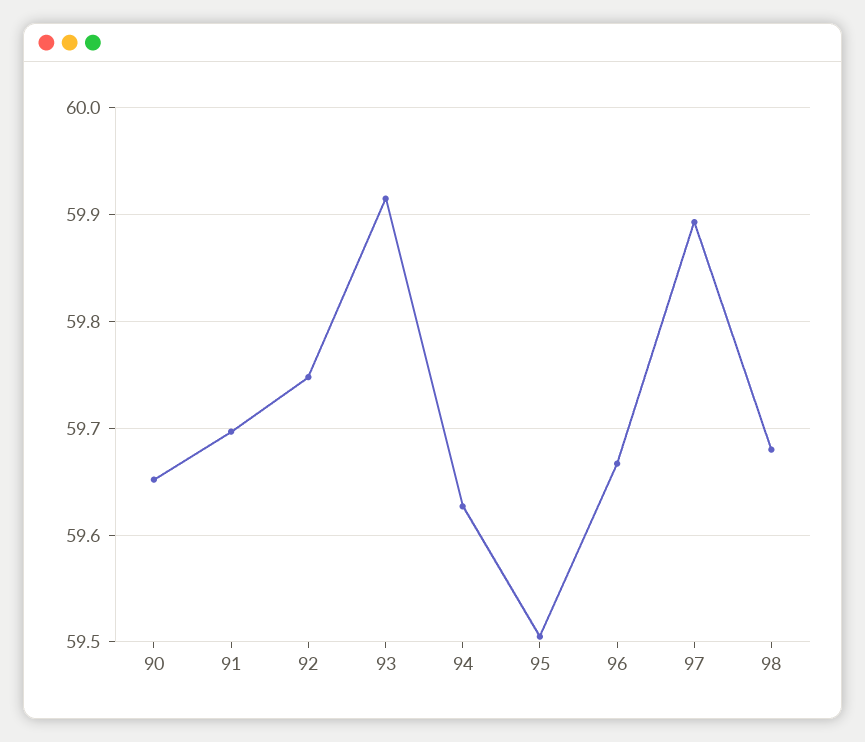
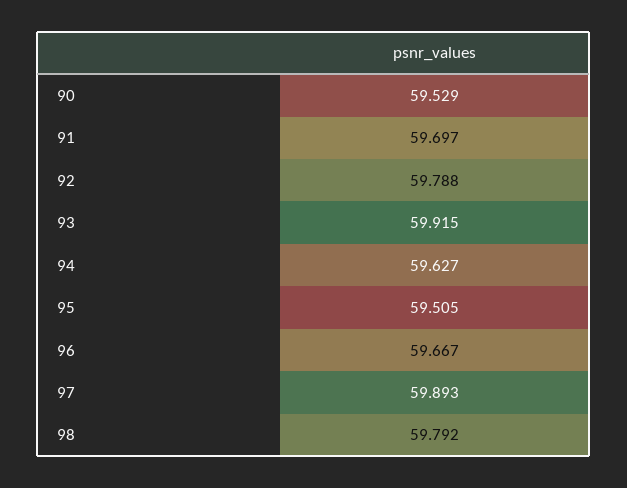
  {
-   "90": 59.65,
+   "90": 59.529,
    "91": 59.697,
-   "92": 59.75,
+   "92": 59.788,
    "93": 59.915,
    "94": 59.627,
    "95": 59.505,
    "96": 59.667,
    "97": 59.893,
-   "98": 59.68
+   "98": 59.792
  }

